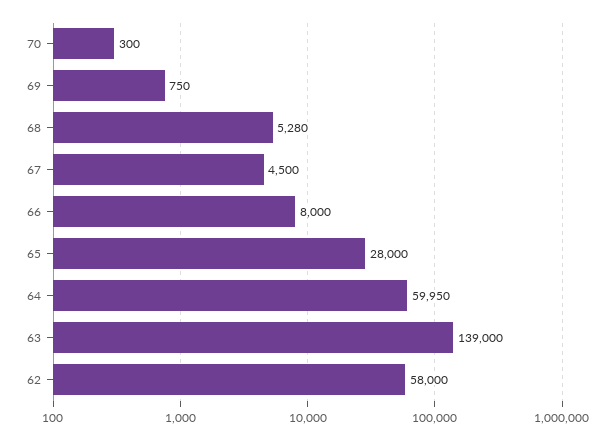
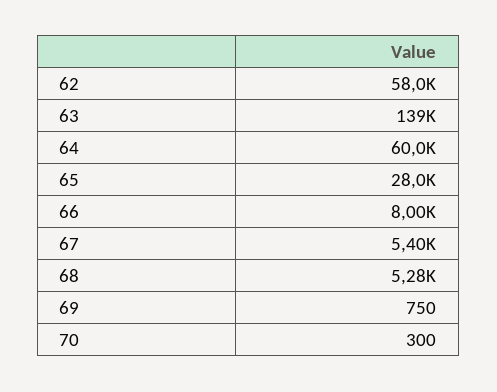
  {
    "70": 300,
    "69": 750,
    "68": 5280,
-   "67": 4500,
+   "67": 5400,
    "66": 8000,
    "65": 28000,
-   "64": 59950,
+   "64": 60000,
    "63": 139000,
    "62": 58000
  }

